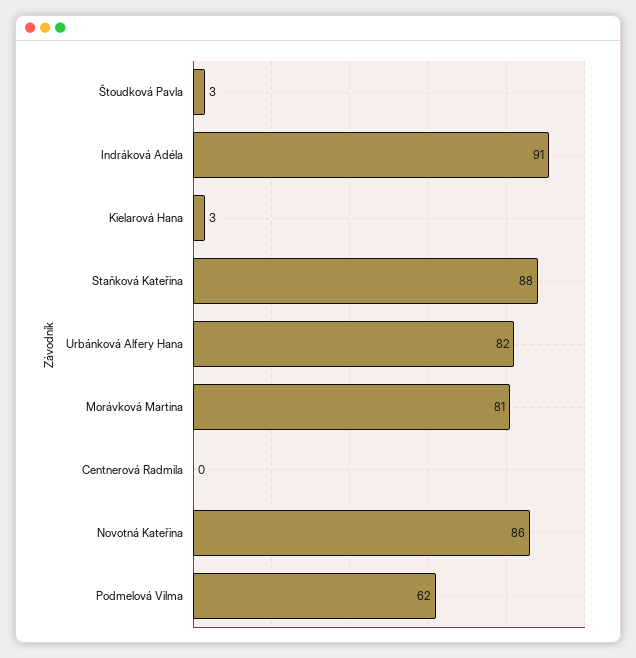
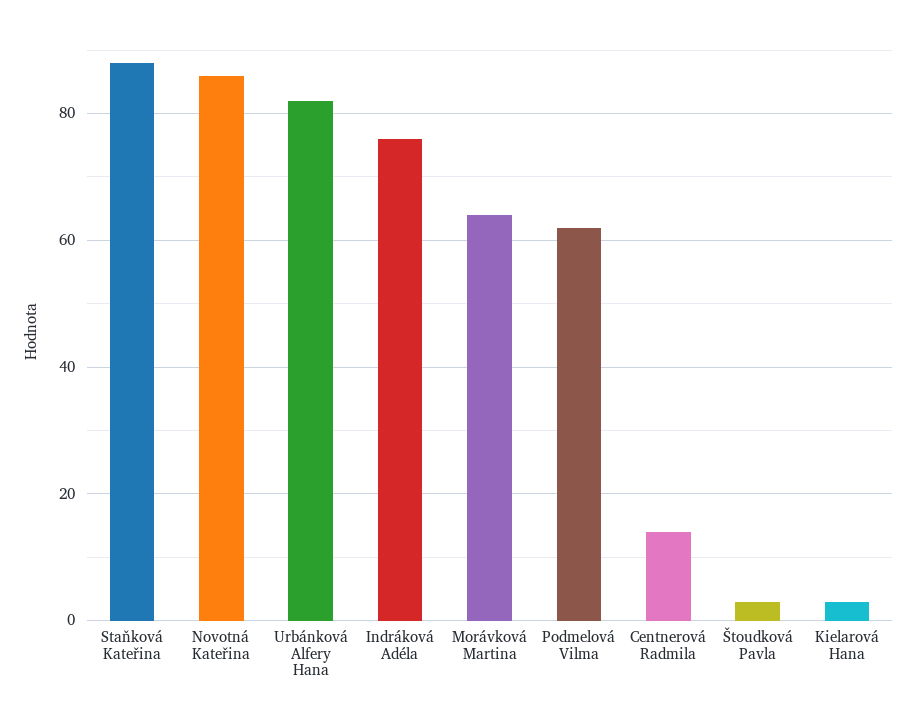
  {
    "Štoudková Pavla": 3,
-   "Indráková Adéla": 91,
+   "Indráková Adéla": 75,
    "Kielarová Hana": 3,
    "Staňková Kateřina": 88,
    "Urbánková Alfery Hana": 82,
-   "Morávková Martina": 81,
+   "Morávková Martina": 65,
-   "Centnerová Radmila": 0,
+   "Centnerová Radmila": 15,
    "Novotná Kateřina": 86,
    "Podmelová Vilma": 62
  }

